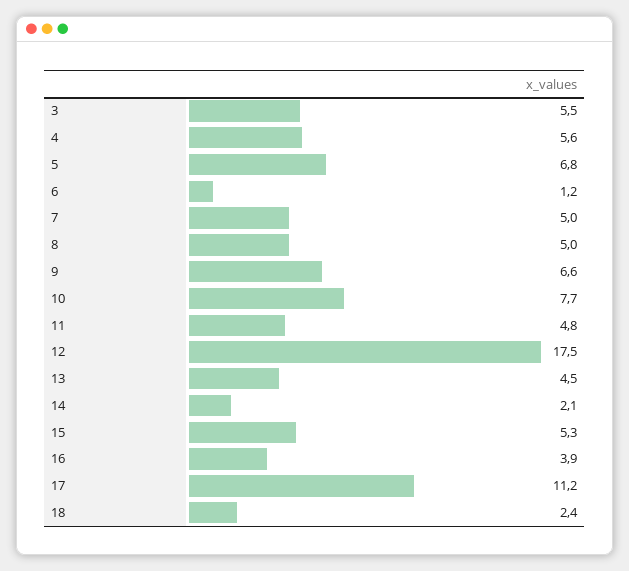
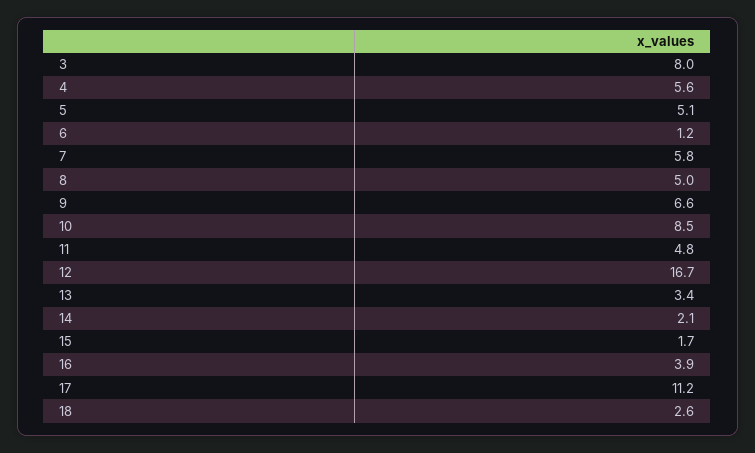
  {
-   "3": 5.5,
+   "3": 8,
    "4": 5.6,
-   "5": 6.8,
+   "5": 5.1,
    "6": 1.2,
-   "7": 5,
+   "7": 5.8,
    "8": 5,
    "9": 6.6,
-   "10": 7.7,
+   "10": 8.5,
    "11": 4.8,
-   "12": 17.5,
+   "12": 16.7,
-   "13": 4.5,
+   "13": 3.4,
    "14": 2.1,
-   "15": 5.3,
+   "15": 1.7,
    "16": 3.9,
    "17": 11.2,
-   "18": 2.4
+   "18": 2.6
  }

